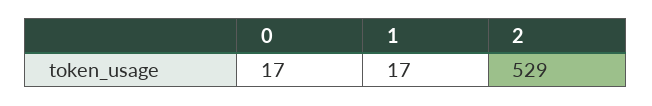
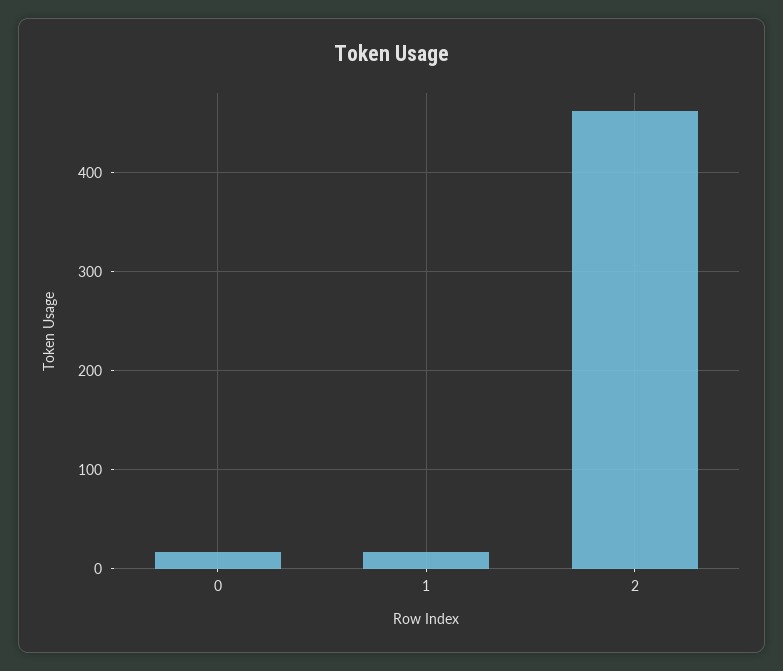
  {
    "0": 17,
    "1": 17,
-   "2": 529
+   "2": 460
  }

